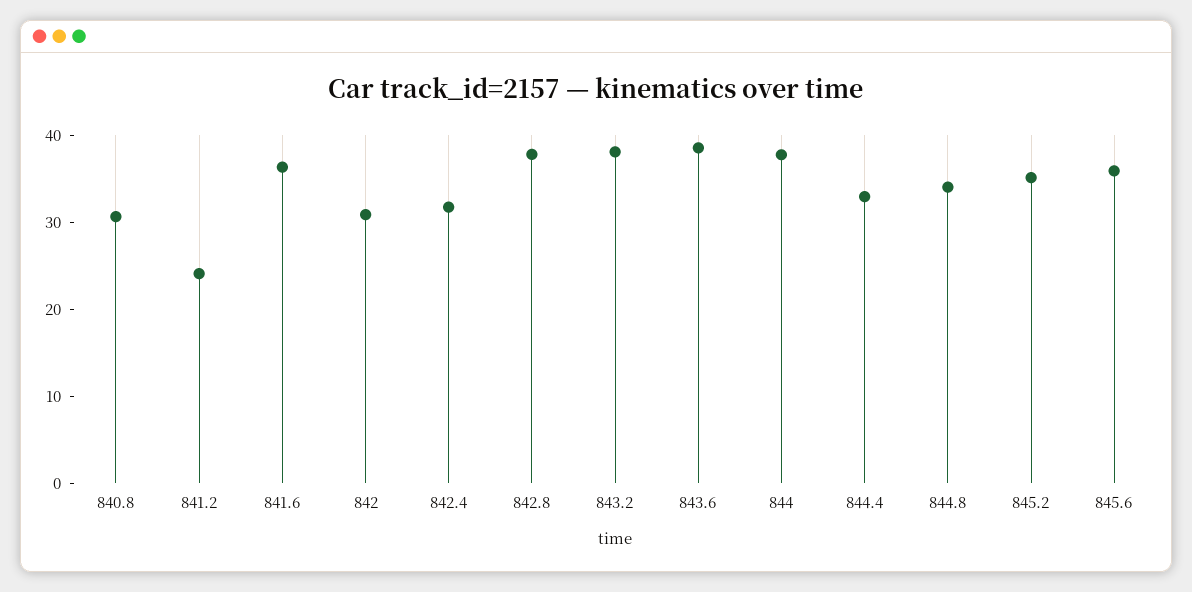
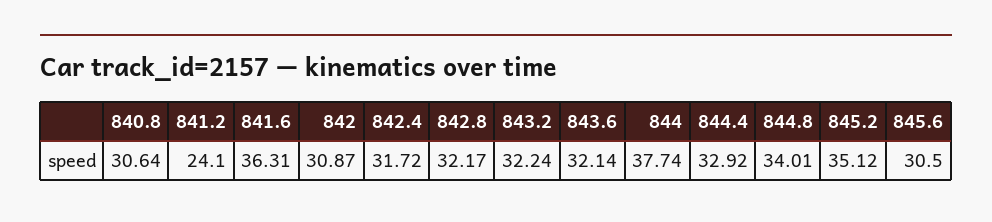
  {
    "840.8": 30.64,
    "841.2": 24.1,
    "841.6": 36.31,
    "842": 30.87,
    "842.4": 31.72,
-   "842.8": 38,
+   "842.8": 32.17,
-   "843.2": 38,
+   "843.2": 32.24,
-   "843.6": 38,
+   "843.6": 32.14,
    "844": 37.74,
    "844.4": 32.92,
    "844.8": 34.01,
    "845.2": 35.12,
-   "845.6": 36
+   "845.6": 30.5
  }

